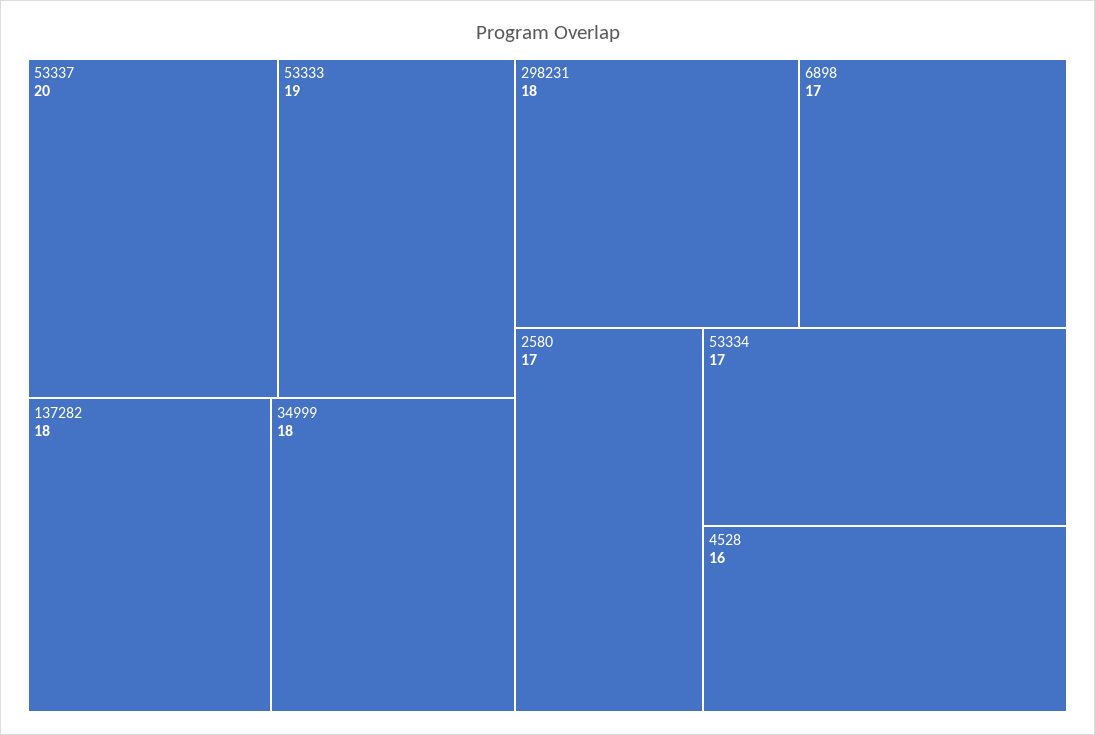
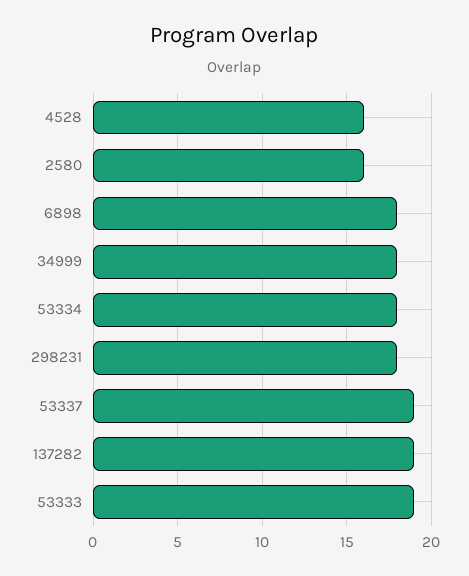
  {
-   "53337": 20,
+   "53337": 19,
    "53333": 19,
-   "137282": 18,
+   "137282": 19,
    "34999": 18,
    "298231": 18,
-   "6898": 17,
+   "6898": 18,
-   "2580": 17,
+   "2580": 16,
-   "53334": 17,
+   "53334": 18,
    "4528": 16
  }

